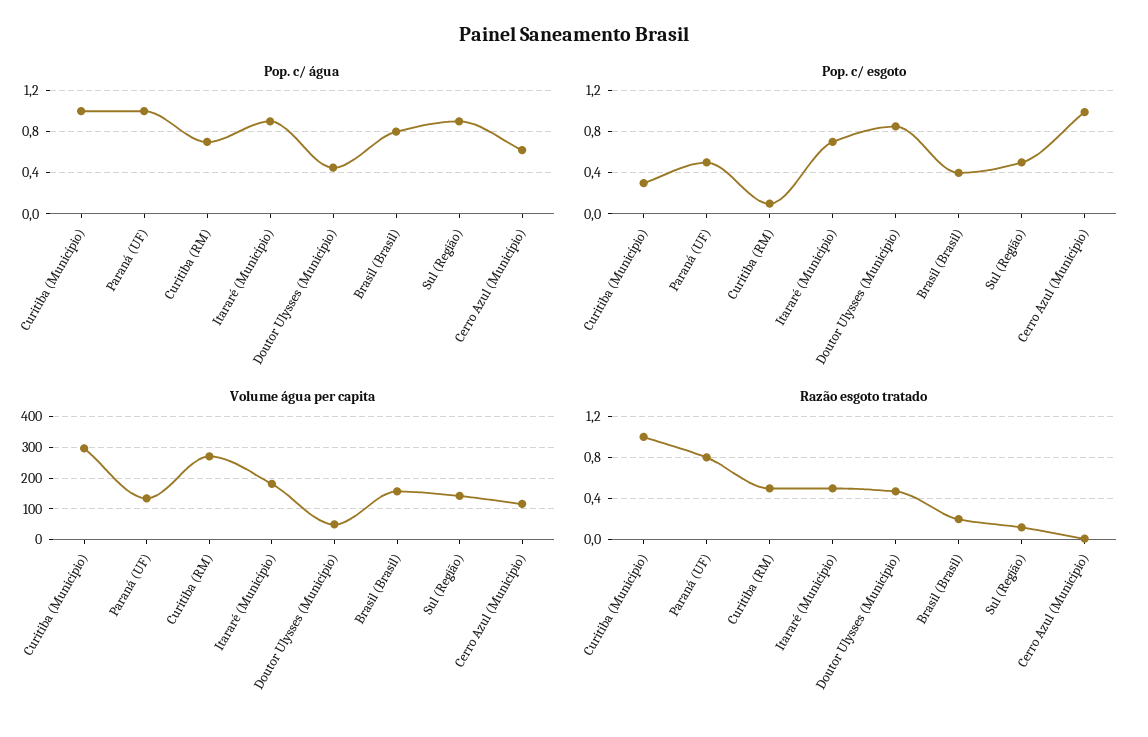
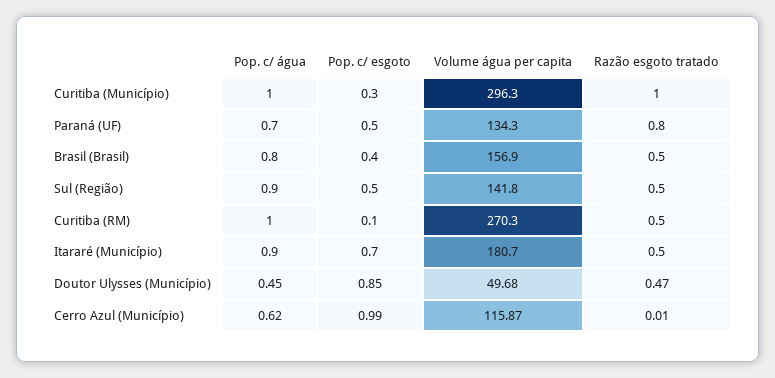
  {
    "Pop. c/ água": {
      "Curitiba (Município)": 1,
-     "Paraná (UF)": 1,
+     "Paraná (UF)": 0.7,
-     "Curitiba (RM)": 0.7,
+     "Curitiba (RM)": 1,
      "Itararé (Município)": 0.9,
      "Doutor Ulysses (Município)": 0.45,
      "Brasil (Brasil)": 0.8,
      "Sul (Região)": 0.9,
      "Cerro Azul (Município)": 0.62
    },
    "Pop. c/ esgoto": {
      "Curitiba (Município)": 0.3,
      "Paraná (UF)": 0.5,
      "Curitiba (RM)": 0.1,
      "Itararé (Município)": 0.7,
      "Doutor Ulysses (Município)": 0.85,
      "Brasil (Brasil)": 0.4,
      "Sul (Região)": 0.5,
      "Cerro Azul (Município)": 0.99
    },
    "Volume água per capita": {
      "Curitiba (Município)": 296.3,
      "Paraná (UF)": 134.3,
      "Curitiba (RM)": 270.3,
      "Itararé (Município)": 180.7,
      "Doutor Ulysses (Município)": 49.68,
      "Brasil (Brasil)": 156.9,
      "Sul (Região)": 141.8,
      "Cerro Azul (Município)": 115.87
    },
    "Razão esgoto tratado": {
      "Curitiba (Município)": 1,
      "Paraná (UF)": 0.8,
      "Curitiba (RM)": 0.5,
      "Itararé (Município)": 0.5,
      "Doutor Ulysses (Município)": 0.47,
-     "Brasil (Brasil)": 0.2,
+     "Brasil (Brasil)": 0.5,
-     "Sul (Região)": 0.1,
+     "Sul (Região)": 0.5,
      "Cerro Azul (Município)": 0.01
    }
  }

